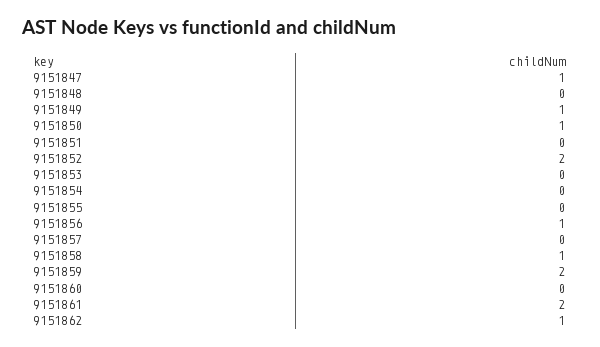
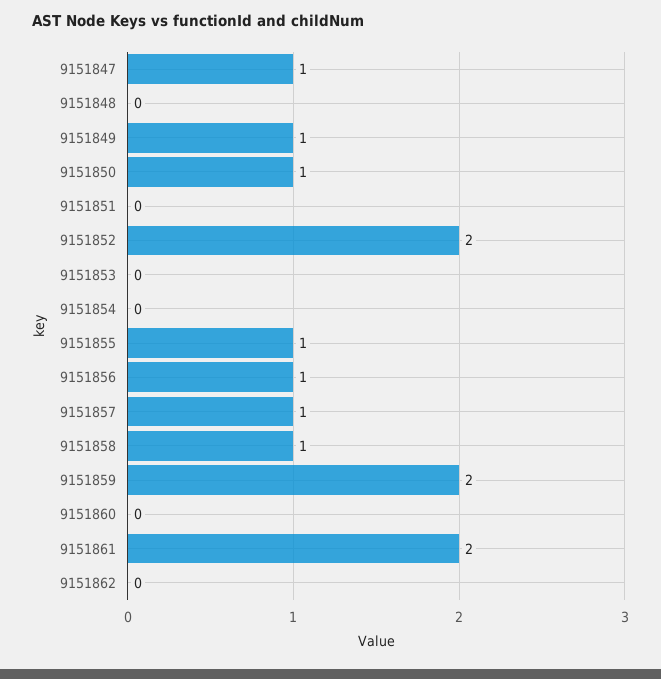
  {
    "9151847": 1,
    "9151848": 0,
    "9151849": 1,
    "9151850": 1,
    "9151851": 0,
    "9151852": 2,
    "9151853": 0,
    "9151854": 0,
-   "9151855": 0,
+   "9151855": 1,
    "9151856": 1,
-   "9151857": 0,
+   "9151857": 1,
    "9151858": 1,
    "9151859": 2,
    "9151860": 0,
    "9151861": 2,
-   "9151862": 1
+   "9151862": 0
  }

